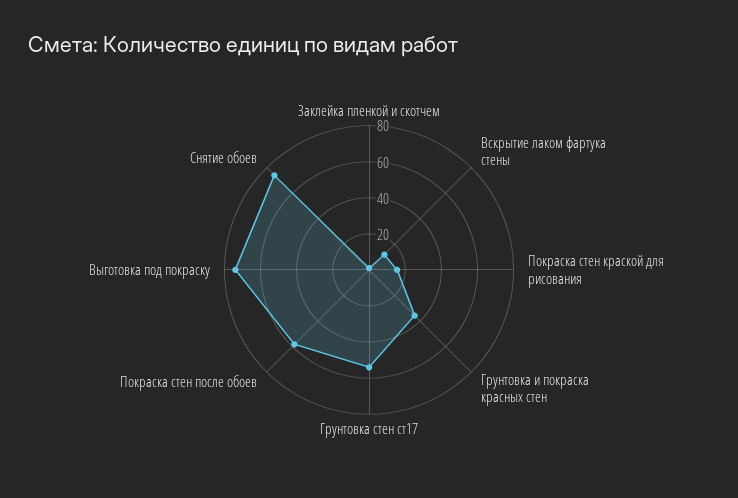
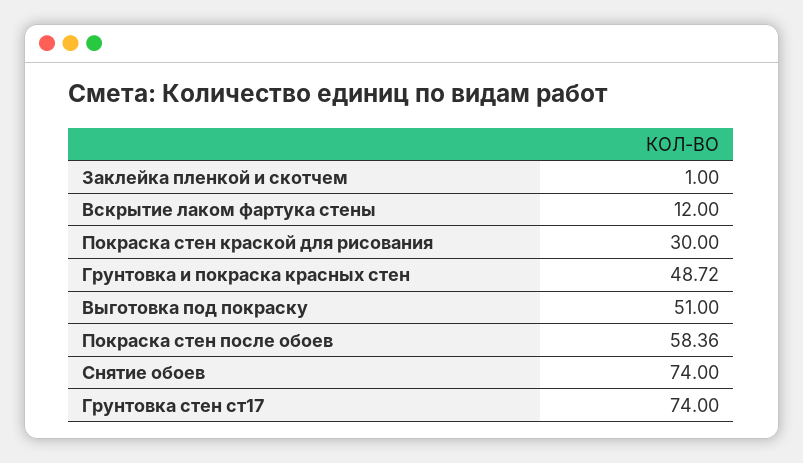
  {
    "Заклейка пленкой и скотчем": 1,
    "Вскрытие лаком фартука стены": 12,
-   "Покраска стен краской для рисования": 15,
+   "Покраска стен краской для рисования": 30,
-   "Грунтовка и покраска красных стен": 35,
+   "Грунтовка и покраска красных стен": 48.72,
-   "Грунтовка стен ст17": 55,
+   "Грунтовка стен ст17": 74,
    "Покраска стен после обоев": 58.36,
-   "Выготовка под покраску": 75,
+   "Выготовка под покраску": 51,
    "Снятие обоев": 74
  }

